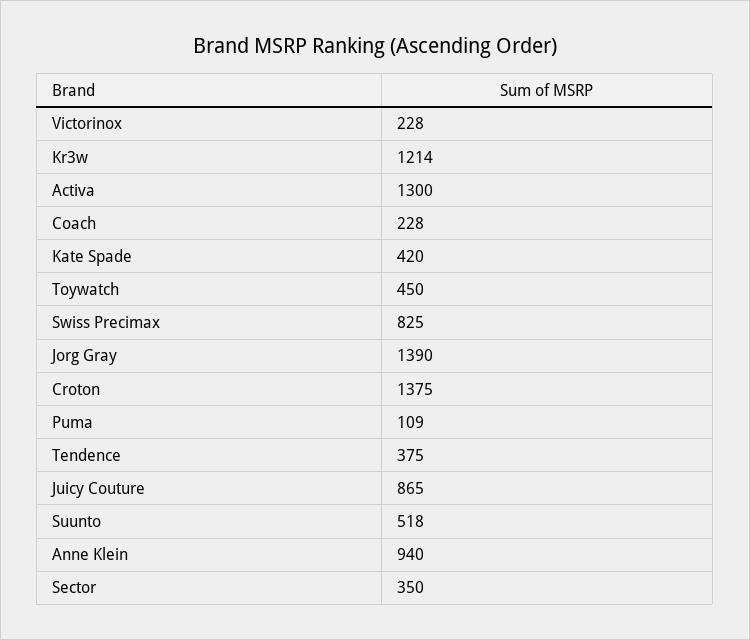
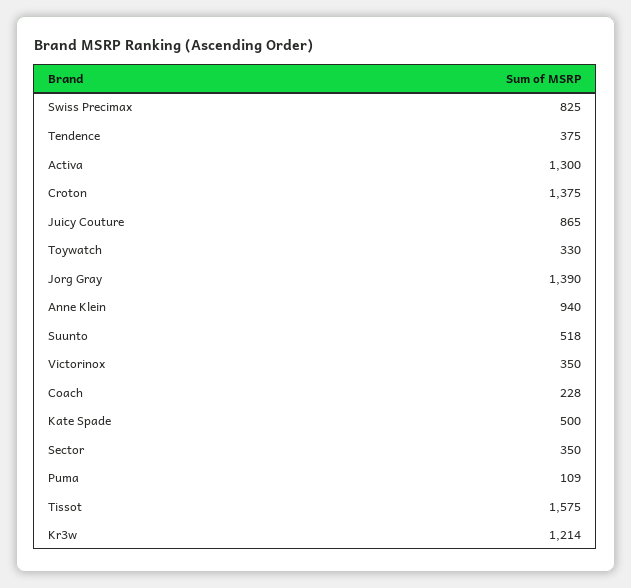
  {
-   "Victorinox": 228,
+   "Victorinox": 350,
    "Kr3w": 1214,
    "Activa": 1300,
    "Coach": 228,
-   "Kate Spade": 420,
+   "Kate Spade": 500,
-   "Toywatch": 450,
+   "Toywatch": 330,
    "Swiss Precimax": 825,
    "Jorg Gray": 1390,
    "Croton": 1375,
    "Puma": 109,
    "Tendence": 375,
    "Juicy Couture": 865,
    "Suunto": 518,
    "Anne Klein": 940,
-   "Sector": 350
+   "Sector": 350,
+   "Tissot": 1575
  }

